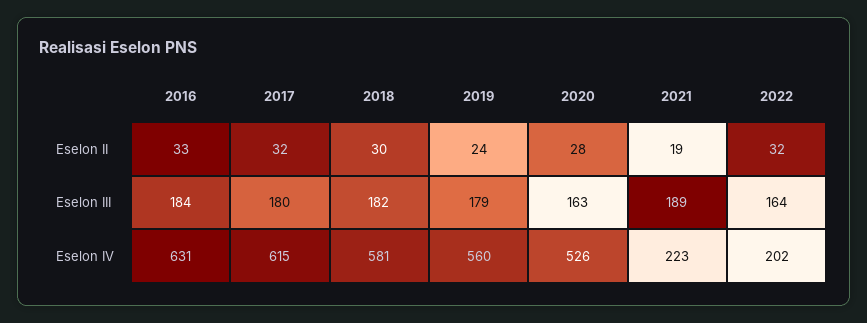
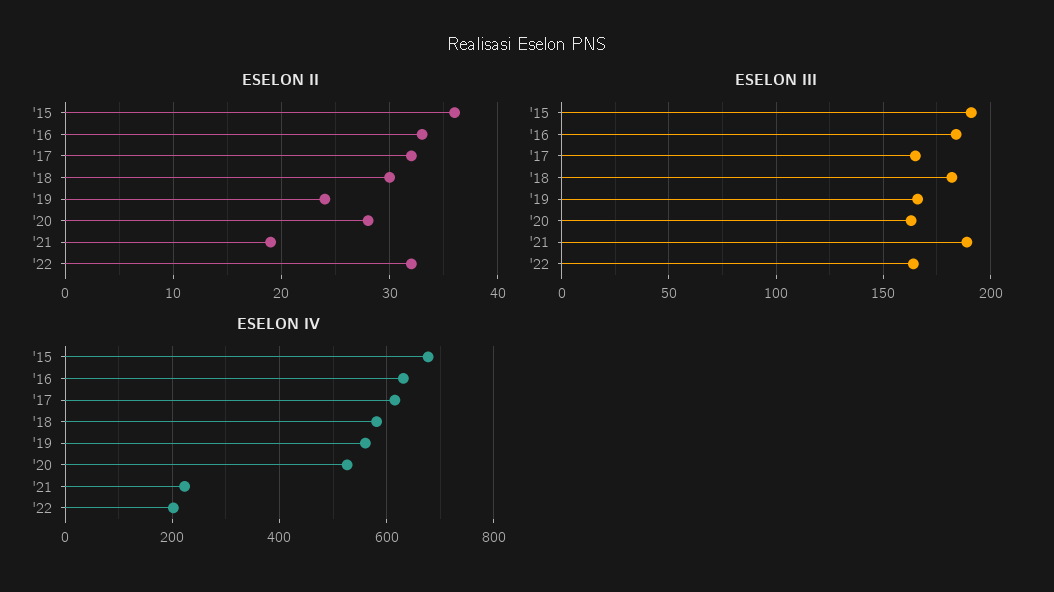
  {
    "Eselon II": {
      "2016": 33,
      "2017": 32,
      "2018": 30,
      "2019": 24,
      "2020": 28,
      "2021": 19,
-     "2022": 32
+     "2022": 32,
+     "'15": 36
    },
    "Eselon III": {
      "2016": 184,
-     "2017": 180,
+     "2017": 165,
      "2018": 182,
-     "2019": 179,
+     "2019": 165,
      "2020": 163,
      "2021": 189,
-     "2022": 164
+     "2022": 164,
+     "'15": 190
    },
    "Eselon IV": {
      "2016": 631,
      "2017": 615,
      "2018": 581,
      "2019": 560,
      "2020": 526,
      "2021": 223,
-     "2022": 202
+     "2022": 202,
+     "'15": 680
    }
  }

